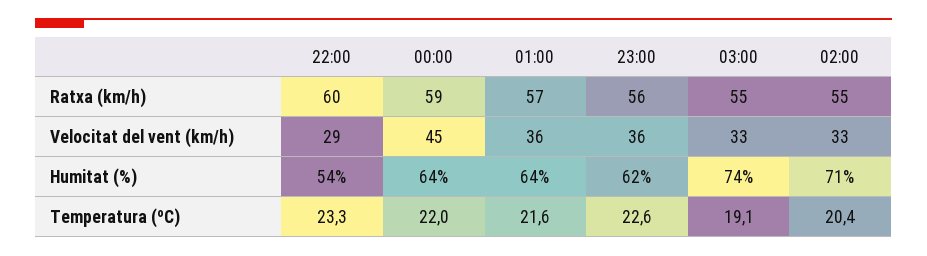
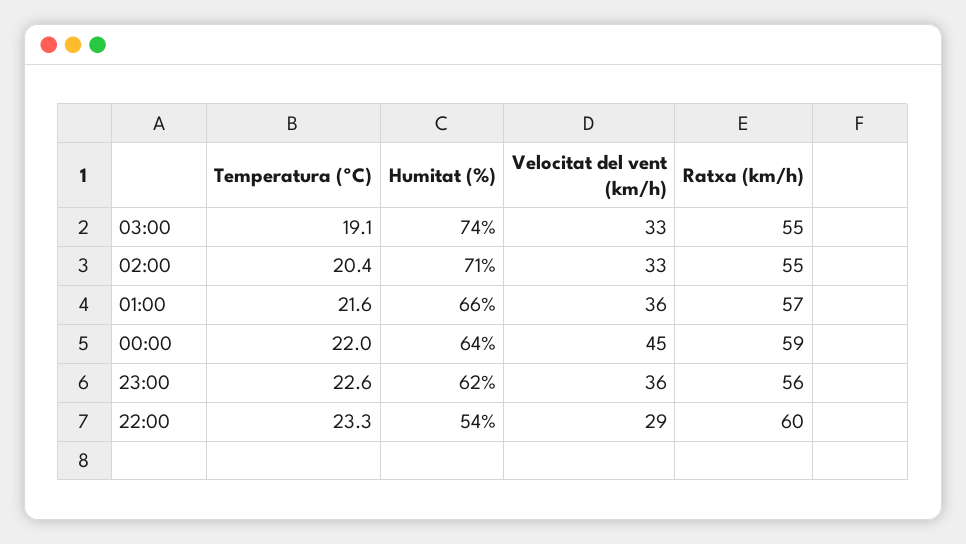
  {
    "22:00": {
      "Ratxa (km/h)": 60,
      "Velocitat del vent (km/h)": 29,
      "Humitat (%)": 54,
      "Temperatura (ºC)": 23.3
    },
    "00:00": {
      "Ratxa (km/h)": 59,
      "Velocitat del vent (km/h)": 45,
      "Humitat (%)": 64,
      "Temperatura (ºC)": 22
    },
    "01:00": {
      "Ratxa (km/h)": 57,
      "Velocitat del vent (km/h)": 36,
-     "Humitat (%)": 64,
+     "Humitat (%)": 66,
      "Temperatura (ºC)": 21.6
    },
    "23:00": {
      "Ratxa (km/h)": 56,
      "Velocitat del vent (km/h)": 36,
      "Humitat (%)": 62,
      "Temperatura (ºC)": 22.6
    },
    "03:00": {
      "Ratxa (km/h)": 55,
      "Velocitat del vent (km/h)": 33,
      "Humitat (%)": 74,
      "Temperatura (ºC)": 19.1
    },
    "02:00": {
      "Ratxa (km/h)": 55,
      "Velocitat del vent (km/h)": 33,
      "Humitat (%)": 71,
      "Temperatura (ºC)": 20.4
    }
  }

